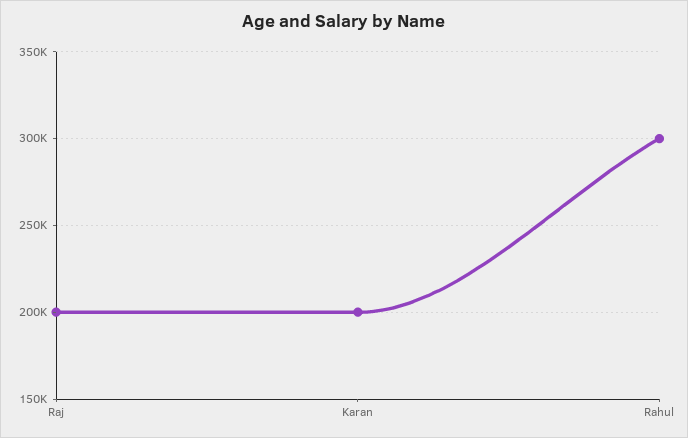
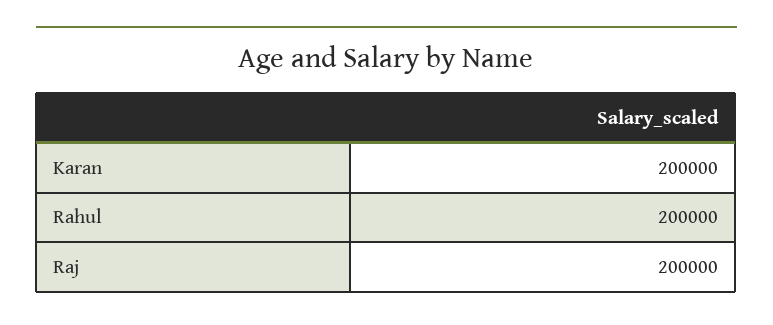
  {
    "Raj": 200000,
    "Karan": 200000,
-   "Rahul": 300000
+   "Rahul": 200000
  }

